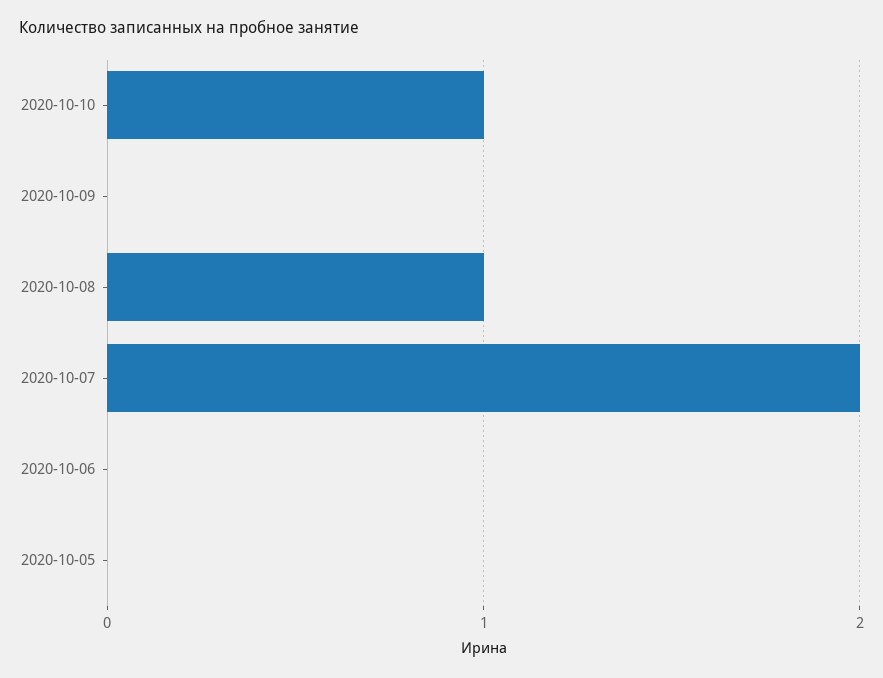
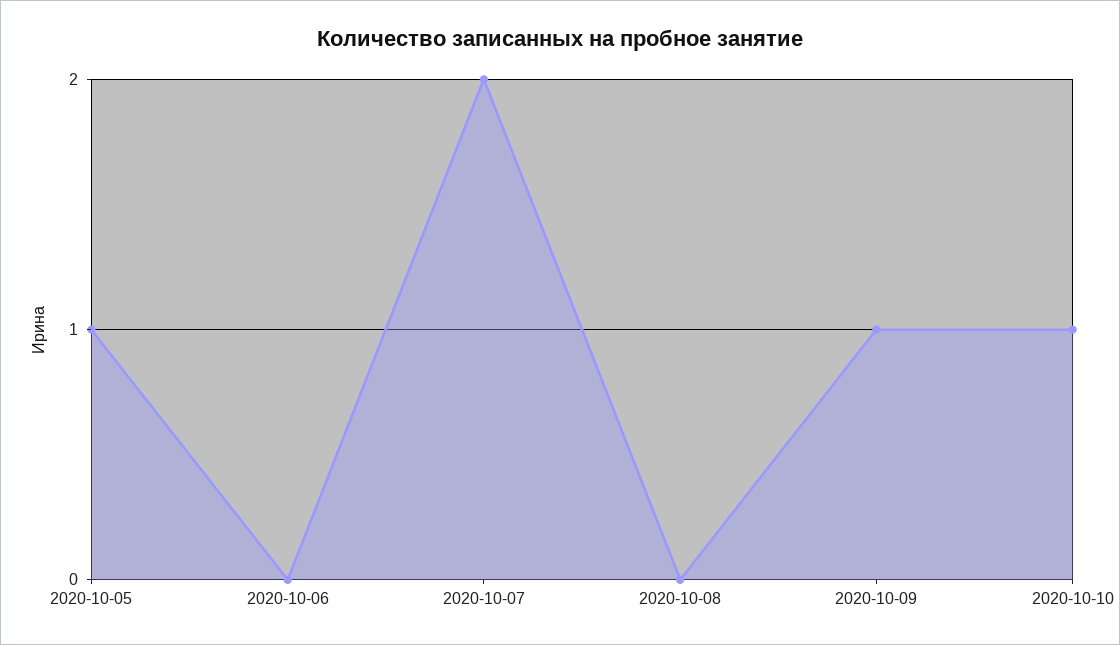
  {
    "2020-10-10": 1,
-   "2020-10-09": 0,
+   "2020-10-09": 1,
-   "2020-10-08": 1,
+   "2020-10-08": 0,
    "2020-10-07": 2,
    "2020-10-06": 0,
-   "2020-10-05": 0
+   "2020-10-05": 1
  }

